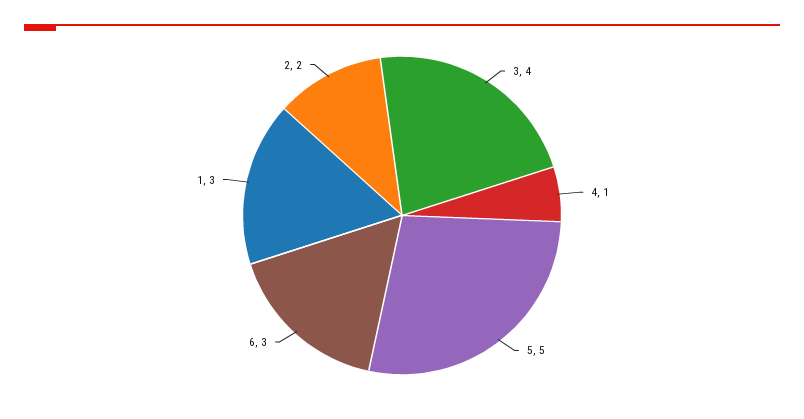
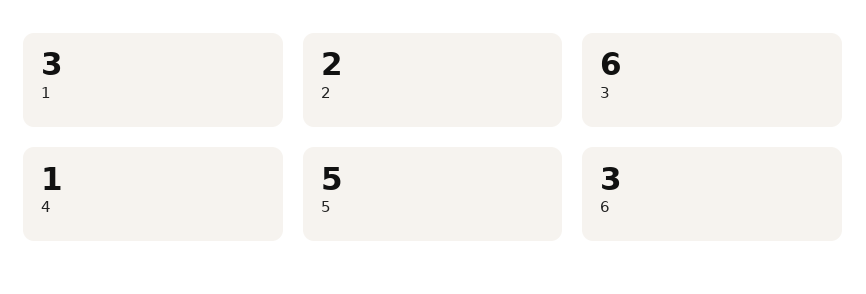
  {
-   "3": 4,
+   "3": 6,
    "4": 1,
    "5": 5,
    "6": 3,
    "1": 3,
    "2": 2
  }

